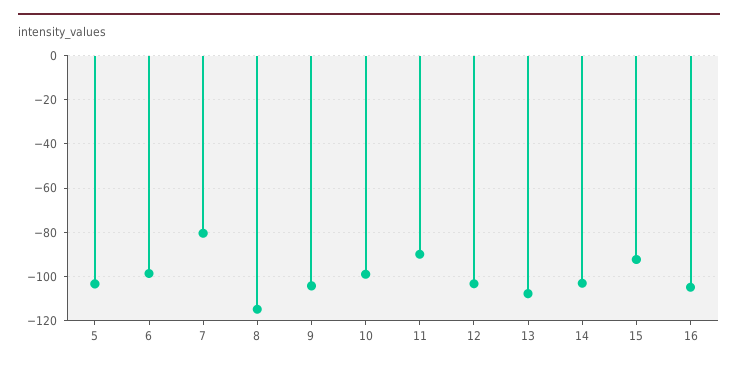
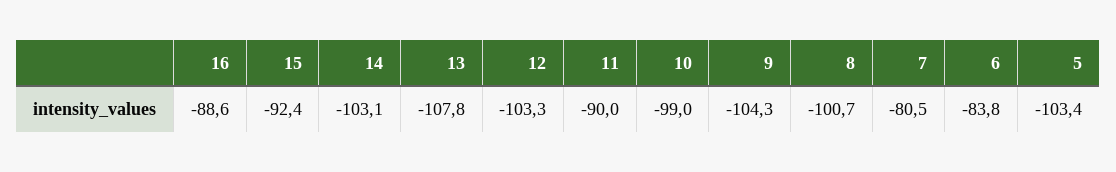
  {
    "5": -103.4,
-   "6": -100,
+   "6": -83.8,
    "7": -80.5,
-   "8": -115,
+   "8": -100.7,
    "9": -104.3,
    "10": -99,
    "11": -90,
    "12": -103.3,
    "13": -107.8,
    "14": -103.1,
    "15": -92.4,
-   "16": -105
+   "16": -88.6
  }

